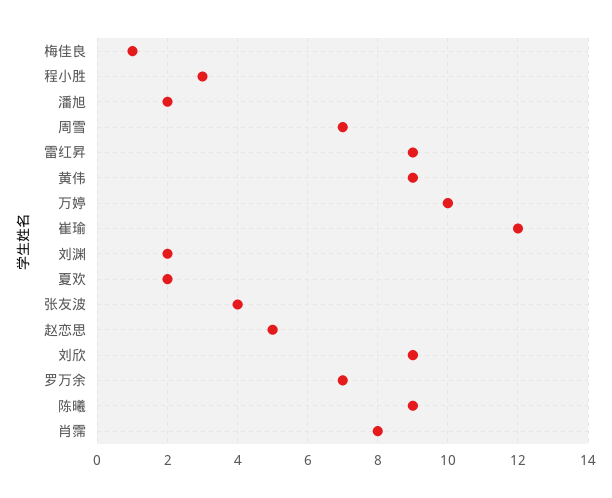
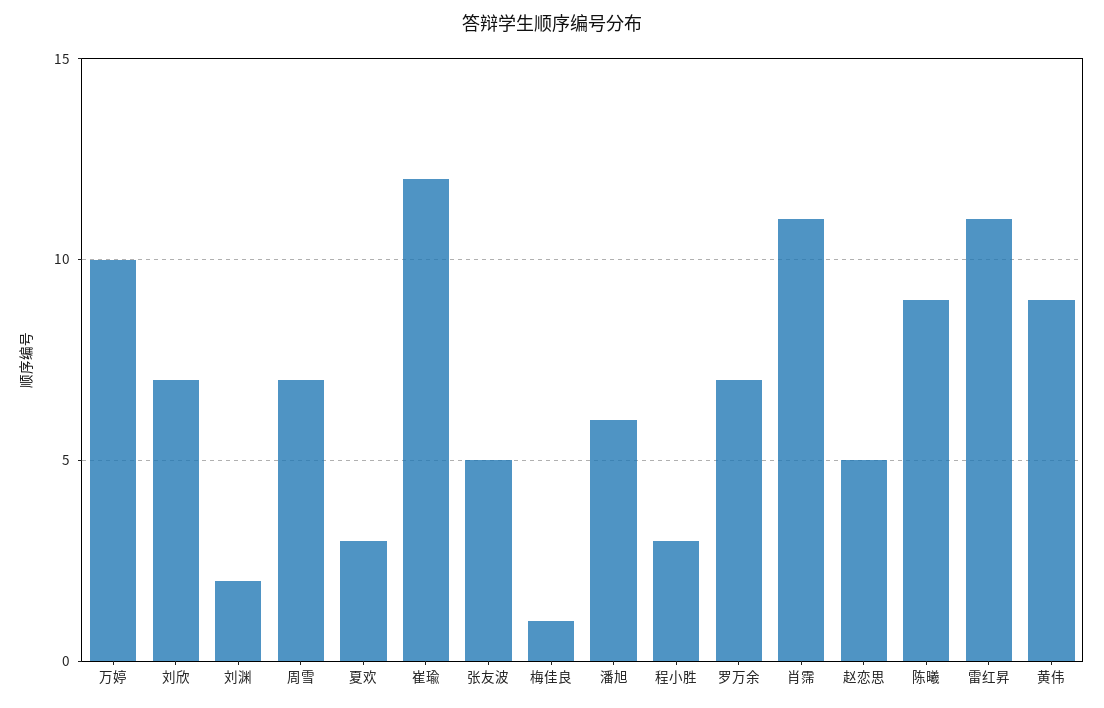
  {
    "梅佳良": 1,
    "程小胜": 3,
-   "潘旭": 2,
+   "潘旭": 6,
    "周雪": 7,
-   "雷红昇": 9,
+   "雷红昇": 11,
    "黄伟": 9,
    "万婷": 10,
    "崔瑜": 12,
    "刘渊": 2,
-   "夏欢": 2,
+   "夏欢": 3,
-   "张友波": 4,
+   "张友波": 5,
    "赵恋思": 5,
-   "刘欣": 9,
+   "刘欣": 7,
    "罗万余": 7,
    "陈曦": 9,
-   "肖霈": 8
+   "肖霈": 11
  }

